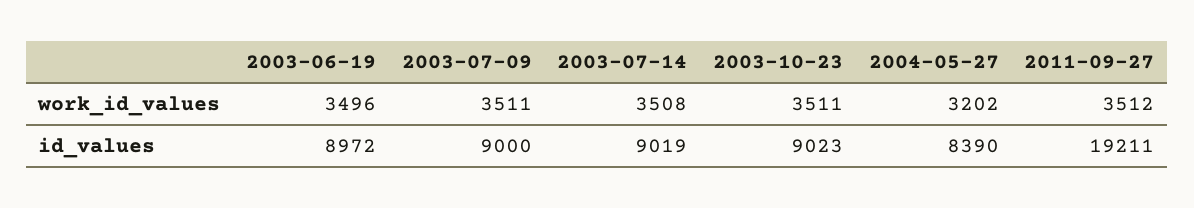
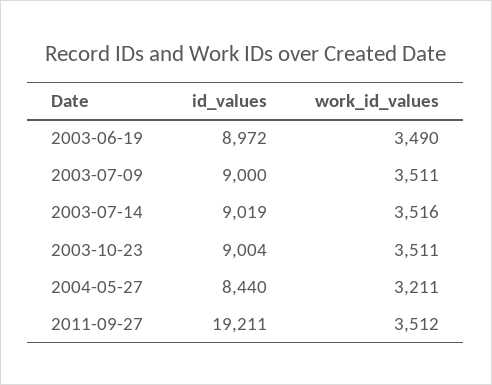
  {
    "2003-06-19": {
-     "work_id_values": 3496,
+     "work_id_values": 3490,
      "id_values": 8972
    },
    "2003-07-09": {
      "work_id_values": 3511,
      "id_values": 9000
    },
    "2003-07-14": {
-     "work_id_values": 3508,
+     "work_id_values": 3516,
      "id_values": 9019
    },
    "2003-10-23": {
      "work_id_values": 3511,
-     "id_values": 9023
+     "id_values": 9004
    },
    "2004-05-27": {
-     "work_id_values": 3202,
+     "work_id_values": 3211,
-     "id_values": 8390
+     "id_values": 8440
    },
    "2011-09-27": {
      "work_id_values": 3512,
      "id_values": 19211
    }
  }

